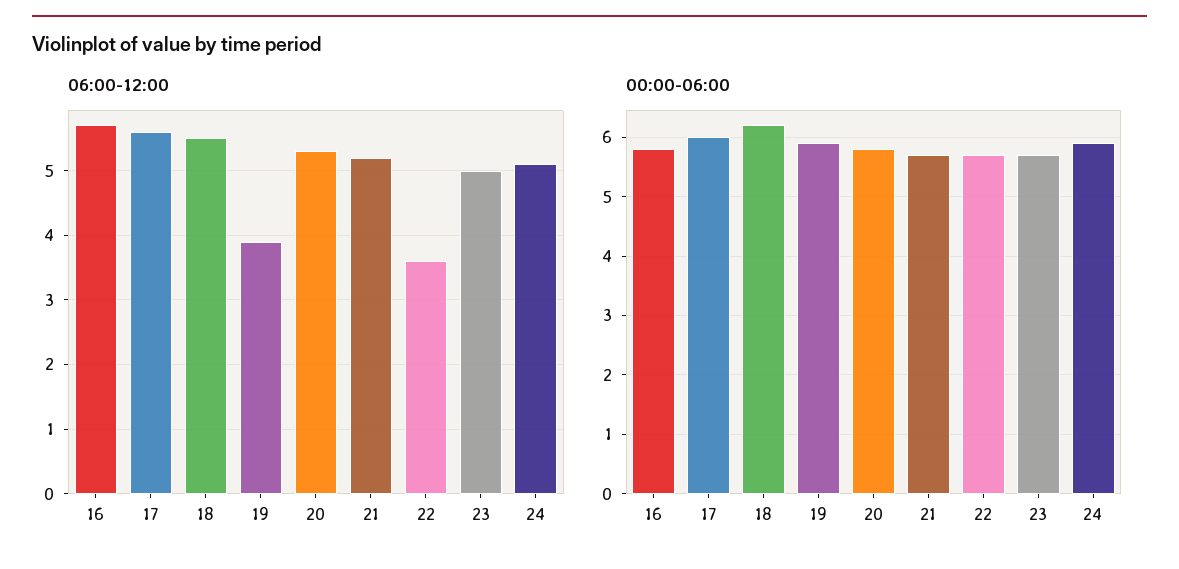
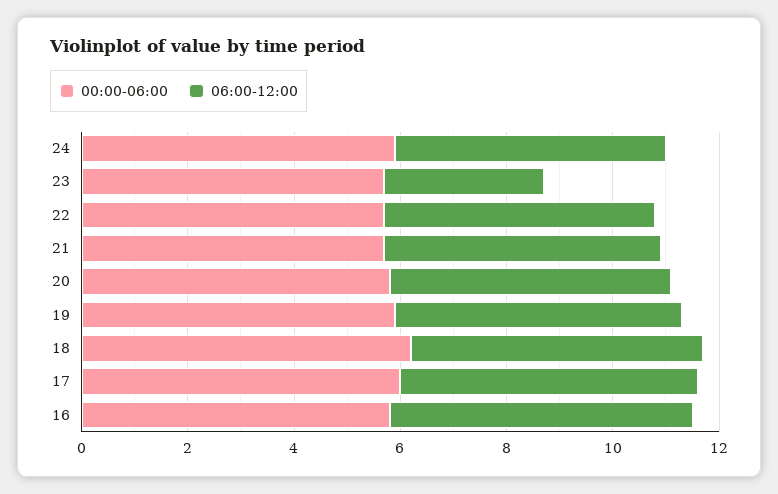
  {
    "06:00-12:00": {
      "16": 5.7,
      "17": 5.6,
      "18": 5.5,
-     "19": 3.9,
+     "19": 5.5,
      "20": 5.3,
      "21": 5.2,
-     "22": 3.6,
+     "22": 5,
-     "23": 5,
+     "23": 3,
      "24": 5.1
    },
    "00:00-06:00": {
      "16": 6,
      "17": 6,
      "18": 6,
      "19": 6,
      "20": 6,
      "21": 5.5,
      "22": 5.5,
      "23": 5.5,
      "24": 6
    }
  }

